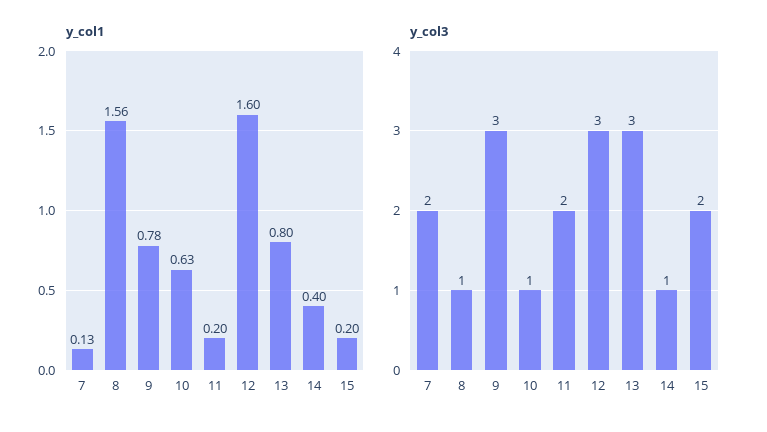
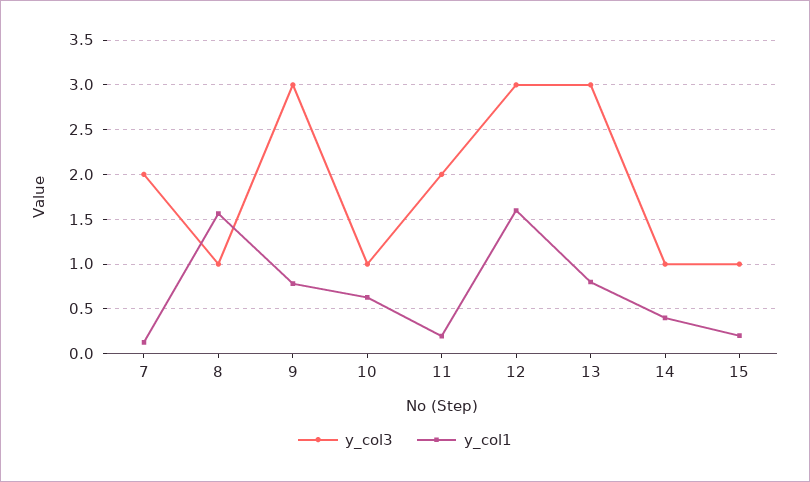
  {
    "y_col1": {
      "7": 0.13,
      "8": 1.56,
      "9": 0.78,
      "10": 0.63,
      "11": 0.2,
      "12": 1.6,
      "13": 0.8,
      "14": 0.4,
      "15": 0.2
    },
    "y_col3": {
      "7": 2,
      "8": 1,
      "9": 3,
      "10": 1,
      "11": 2,
      "12": 3,
      "13": 3,
      "14": 1,
-     "15": 2
+     "15": 1
    }
  }

